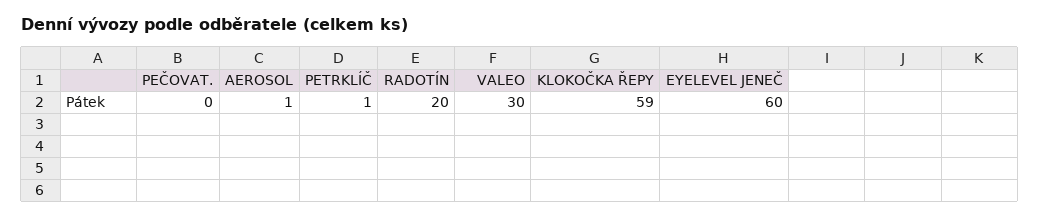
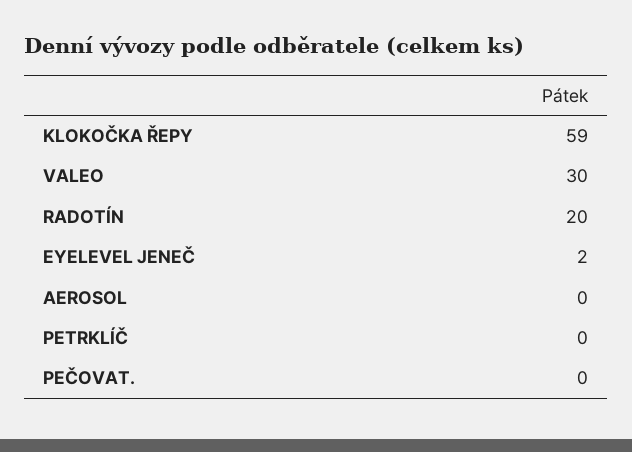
  {
    "PEČOVAT.": 0,
-   "AEROSOL": 1,
+   "AEROSOL": 0,
-   "PETRKLÍČ": 1,
+   "PETRKLÍČ": 0,
    "RADOTÍN": 20,
    "VALEO": 30,
    "KLOKOČKA ŘEPY": 59,
-   "EYELEVEL JENEČ": 60
+   "EYELEVEL JENEČ": 2
  }

